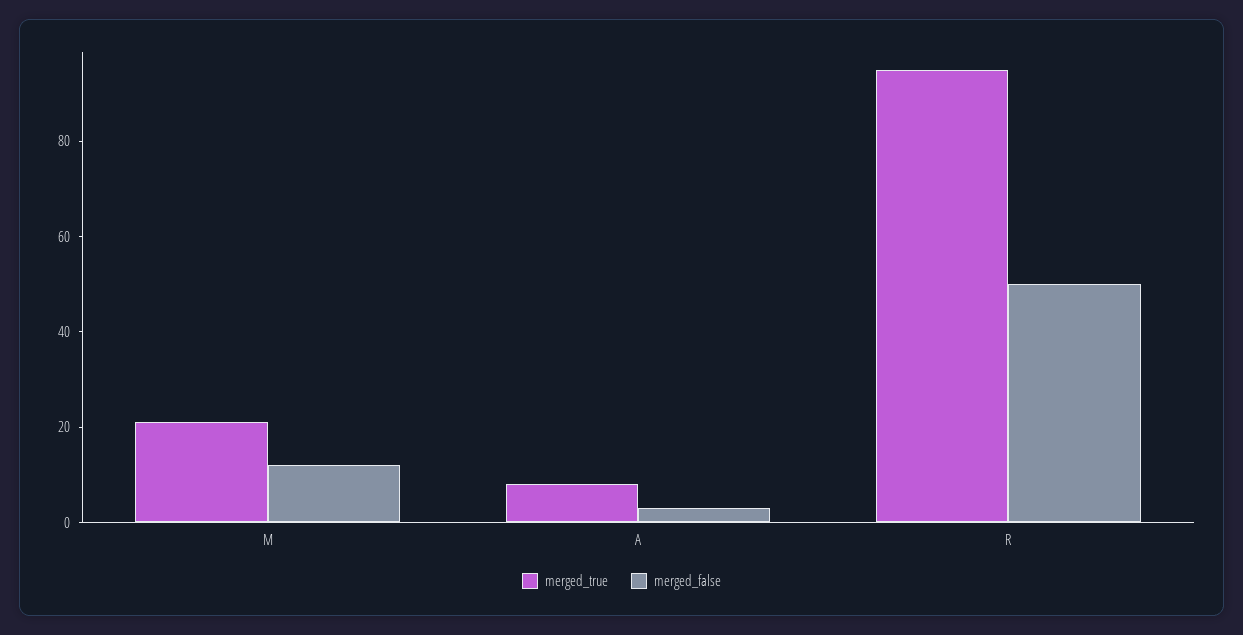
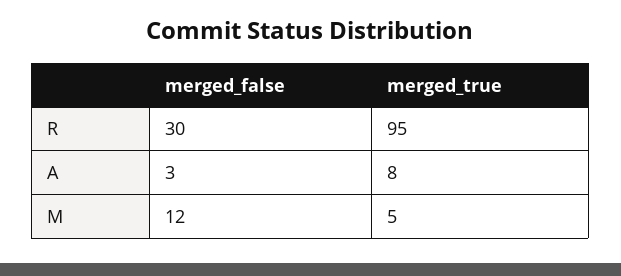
  {
    "merged_true": {
-     "M": 20,
+     "M": 5,
      "A": 8,
      "R": 95
    },
    "merged_false": {
      "M": 12,
      "A": 3,
-     "R": 50
+     "R": 30
    }
  }

